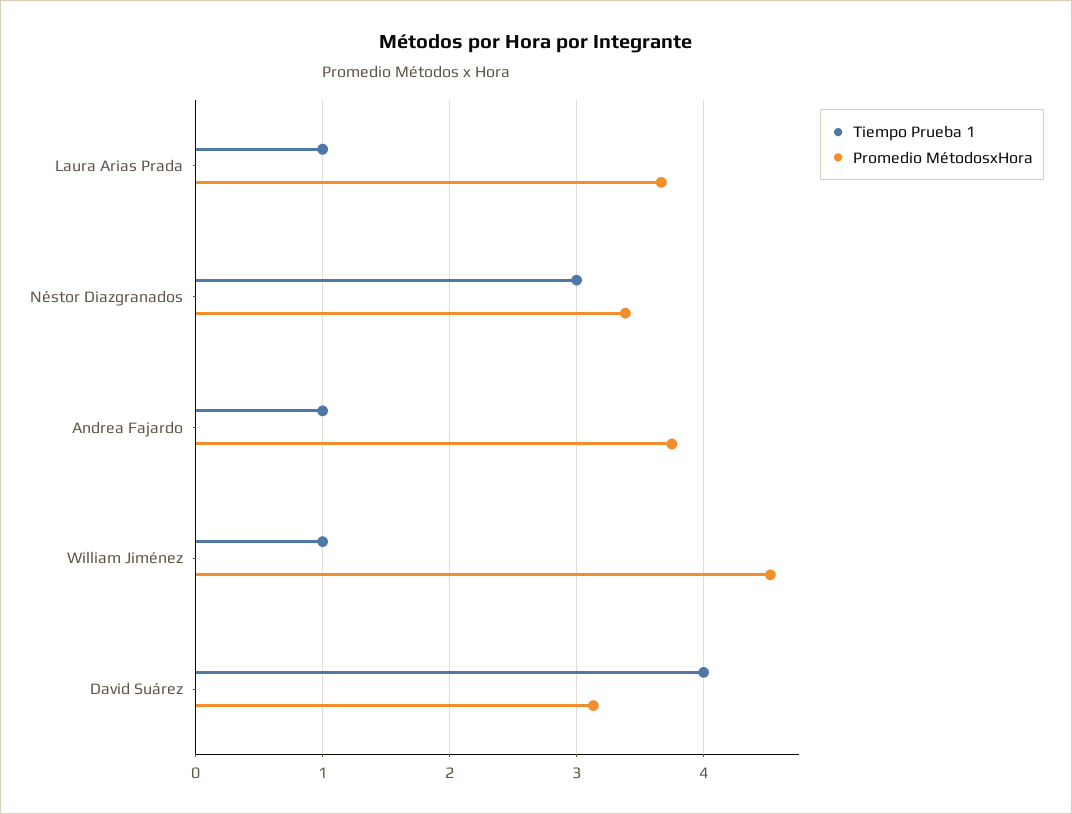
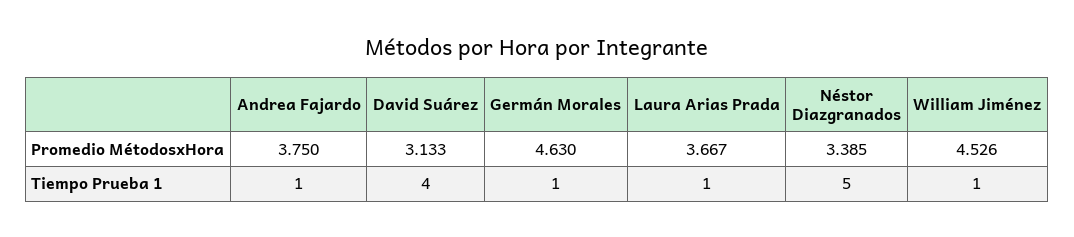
  {
    "Tiempo Prueba 1": {
      "Laura Arias Prada": 1,
-     "Néstor Diazgranados": 3,
+     "Néstor Diazgranados": 5,
      "Andrea Fajardo": 1,
      "William Jiménez": 1,
-     "David Suárez": 4
+     "David Suárez": 4,
+     "Germán Morales": 1
    },
    "Promedio MétodosxHora": {
      "Laura Arias Prada": 3.667,
      "Néstor Diazgranados": 3.385,
      "Andrea Fajardo": 3.75,
      "William Jiménez": 4.526,
-     "David Suárez": 3.133
+     "David Suárez": 3.133,
+     "Germán Morales": 4.63
    }
  }

